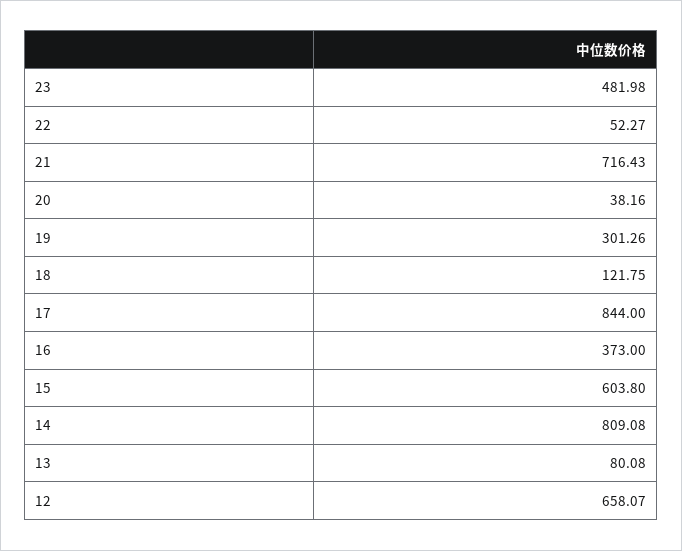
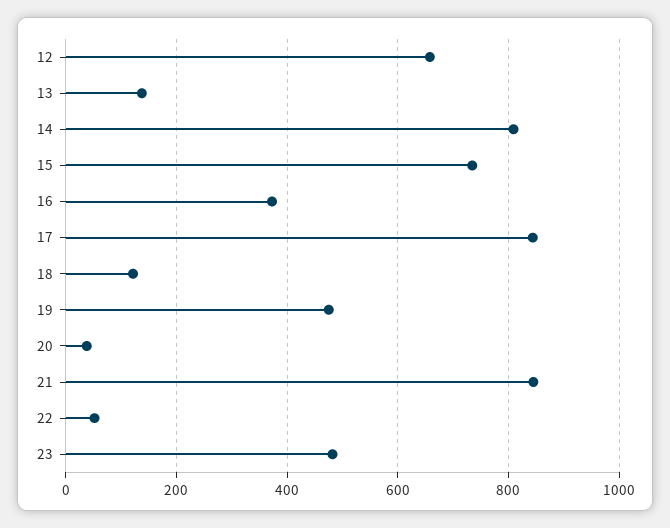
  {
    "23": 481.98,
    "22": 52.27,
-   "21": 716.43,
+   "21": 840,
    "20": 38.16,
-   "19": 301.26,
+   "19": 480,
    "18": 121.75,
    "17": 844,
    "16": 373,
-   "15": 603.8,
+   "15": 740,
    "14": 809.08,
-   "13": 80.08,
+   "13": 140,
    "12": 658.07
  }

